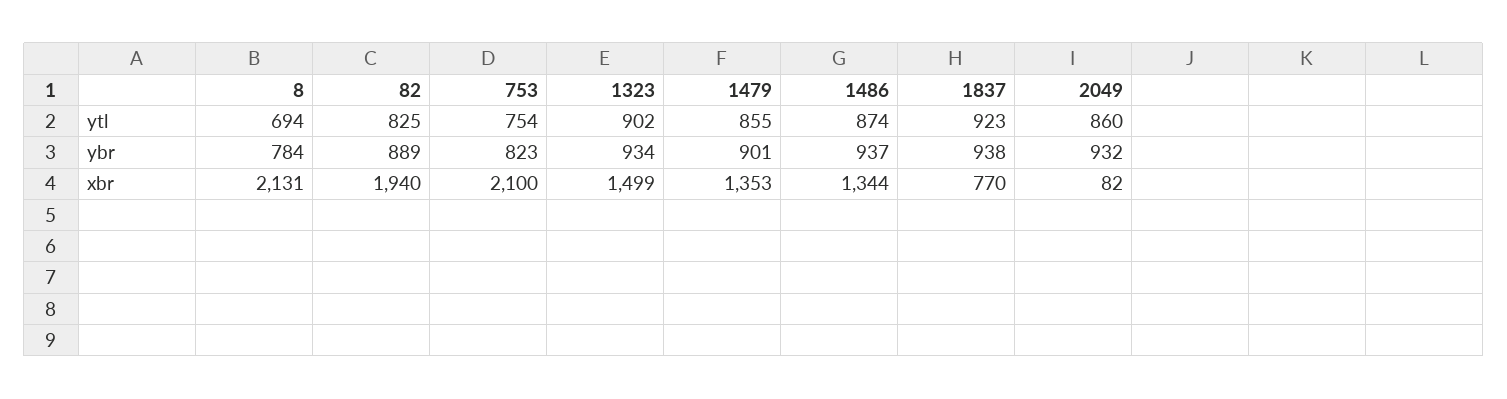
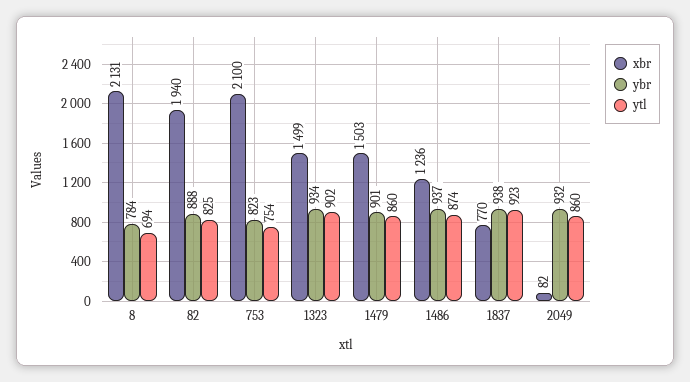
  {
    "ytl": {
      "8": 694,
      "82": 825,
      "753": 754,
      "1323": 902,
-     "1479": 855,
+     "1479": 860,
      "1486": 874,
      "1837": 923,
      "2049": 860
    },
    "ybr": {
      "8": 784,
-     "82": 889,
+     "82": 888,
      "753": 823,
      "1323": 934,
      "1479": 901,
      "1486": 937,
      "1837": 938,
      "2049": 932
    },
    "xbr": {
      "8": 2131,
      "82": 1940,
      "753": 2100,
      "1323": 1499,
-     "1479": 1353,
+     "1479": 1503,
-     "1486": 1344,
+     "1486": 1236,
      "1837": 770,
      "2049": 82
    }
  }

